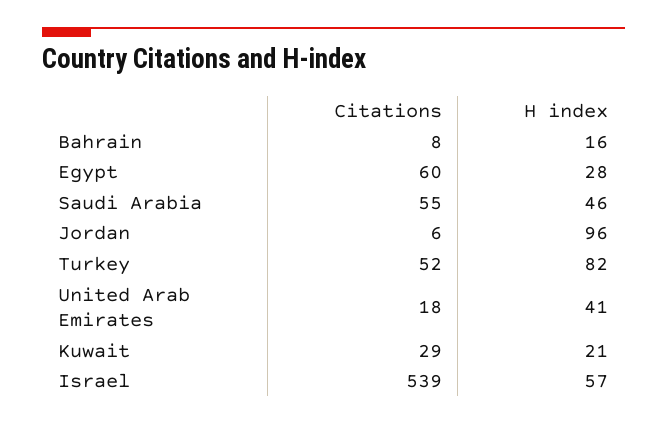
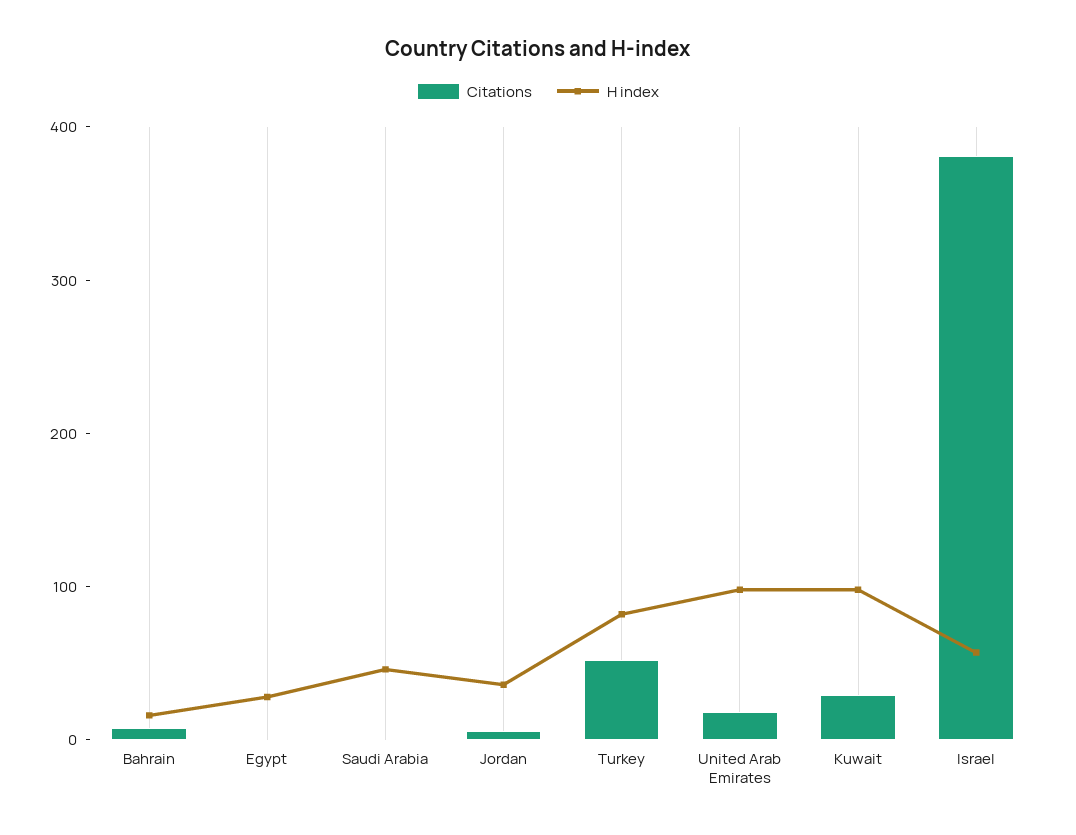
  {
    "Citations": {
      "Bahrain": 8,
-     "Egypt": 60,
+     "Egypt": 0,
-     "Saudi Arabia": 55,
+     "Saudi Arabia": 0,
      "Jordan": 6,
      "Turkey": 52,
      "United Arab Emirates": 18,
      "Kuwait": 29,
-     "Israel": 539
+     "Israel": 380
    },
    "H index": {
      "Bahrain": 16,
      "Egypt": 28,
      "Saudi Arabia": 46,
-     "Jordan": 96,
+     "Jordan": 40,
      "Turkey": 82,
-     "United Arab Emirates": 41,
+     "United Arab Emirates": 100,
-     "Kuwait": 21,
+     "Kuwait": 100,
      "Israel": 57
    }
  }

